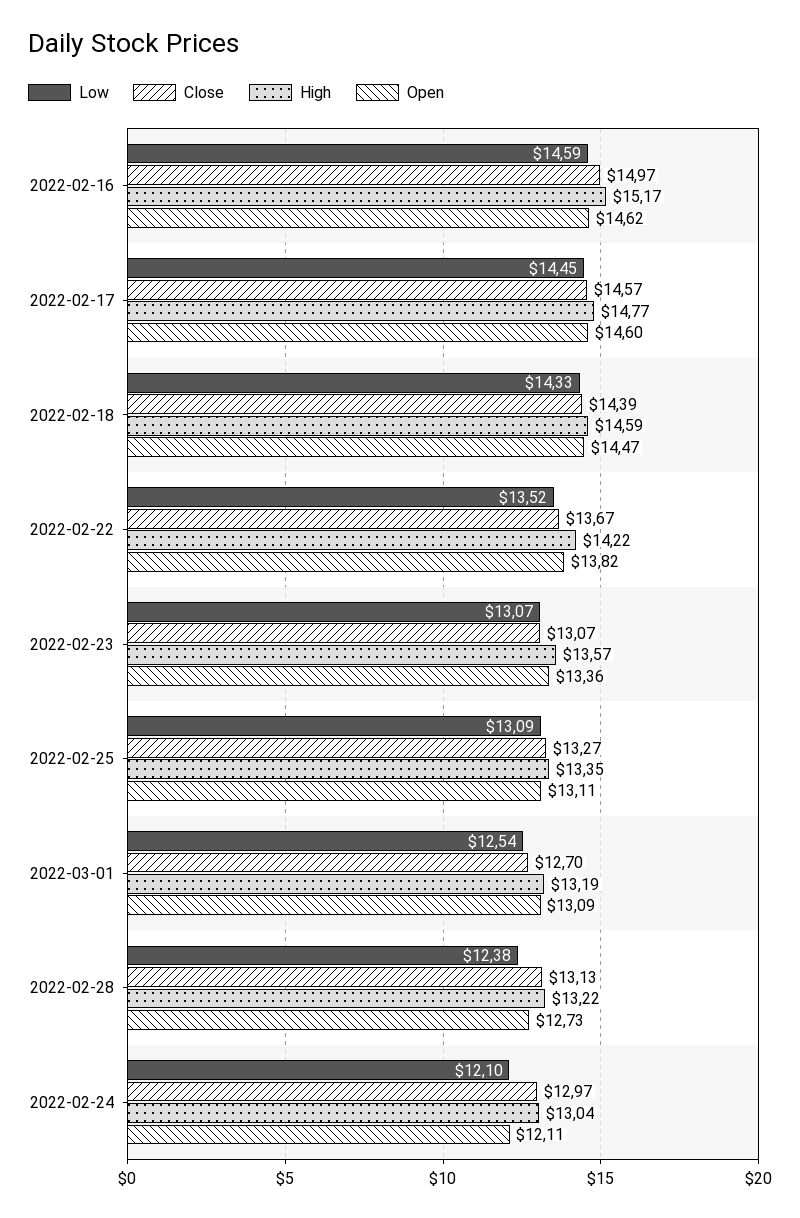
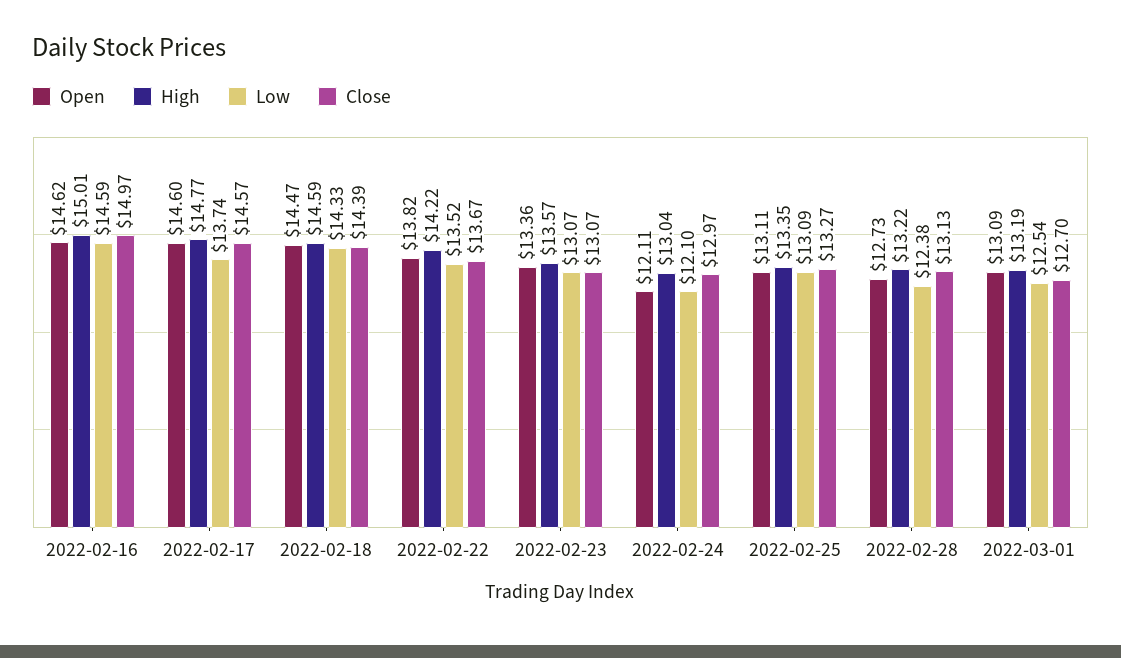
  {
    "Low": {
      "2022-02-16": 14.59,
-     "2022-02-17": 14.45,
+     "2022-02-17": 13.74,
      "2022-02-18": 14.33,
      "2022-02-22": 13.52,
      "2022-02-23": 13.07,
      "2022-02-25": 13.09,
      "2022-03-01": 12.54,
      "2022-02-28": 12.38,
      "2022-02-24": 12.1
    },
    "Close": {
      "2022-02-16": 14.97,
      "2022-02-17": 14.57,
      "2022-02-18": 14.39,
      "2022-02-22": 13.67,
      "2022-02-23": 13.07,
      "2022-02-25": 13.27,
      "2022-03-01": 12.7,
      "2022-02-28": 13.13,
      "2022-02-24": 12.97
    },
    "High": {
-     "2022-02-16": 15.17,
+     "2022-02-16": 15.01,
      "2022-02-17": 14.77,
      "2022-02-18": 14.59,
      "2022-02-22": 14.22,
      "2022-02-23": 13.57,
      "2022-02-25": 13.35,
      "2022-03-01": 13.19,
      "2022-02-28": 13.22,
      "2022-02-24": 13.04
    },
    "Open": {
      "2022-02-16": 14.62,
      "2022-02-17": 14.6,
      "2022-02-18": 14.47,
      "2022-02-22": 13.82,
      "2022-02-23": 13.36,
      "2022-02-25": 13.11,
      "2022-03-01": 13.09,
      "2022-02-28": 12.73,
      "2022-02-24": 12.11
    }
  }

